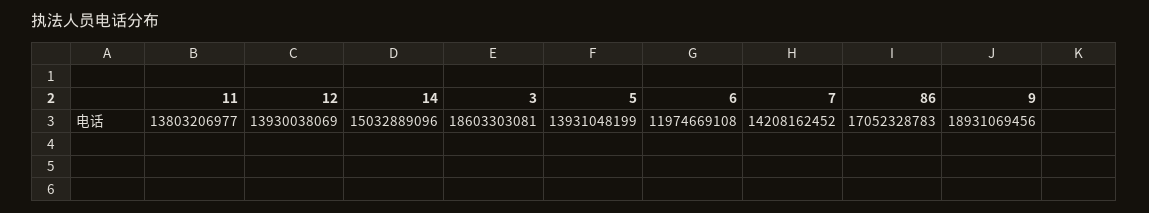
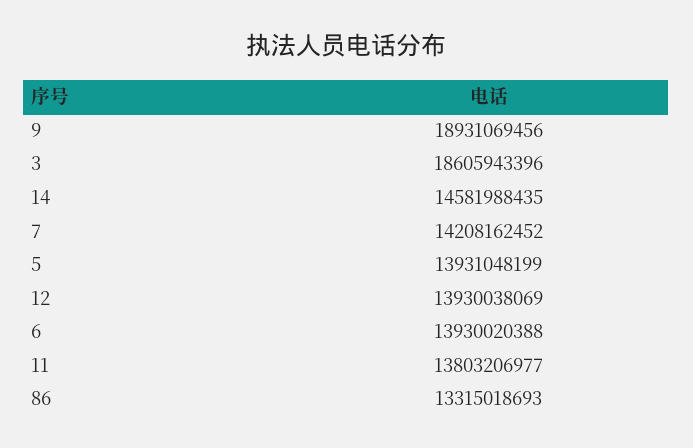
  {
    "11": 13803206977,
    "12": 13930038069,
-   "14": 15032889096,
+   "14": 14581988435,
-   "3": 18603303081,
+   "3": 18605943396,
    "5": 13931048199,
-   "6": 11974669108,
+   "6": 13930020388,
    "7": 14208162452,
-   "86": 17052328783,
+   "86": 13315018693,
    "9": 18931069456
  }

